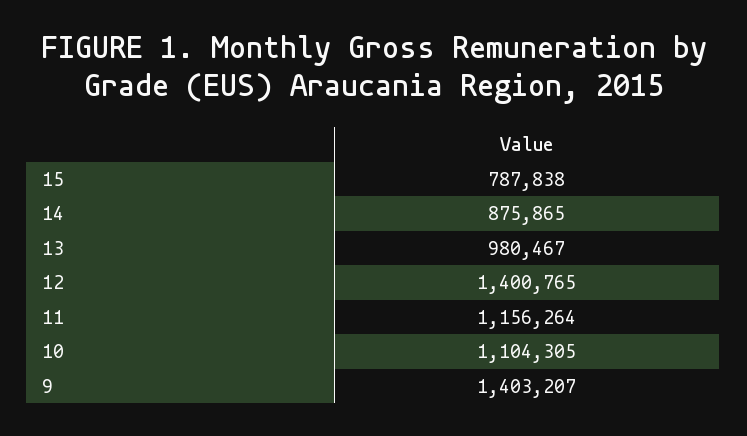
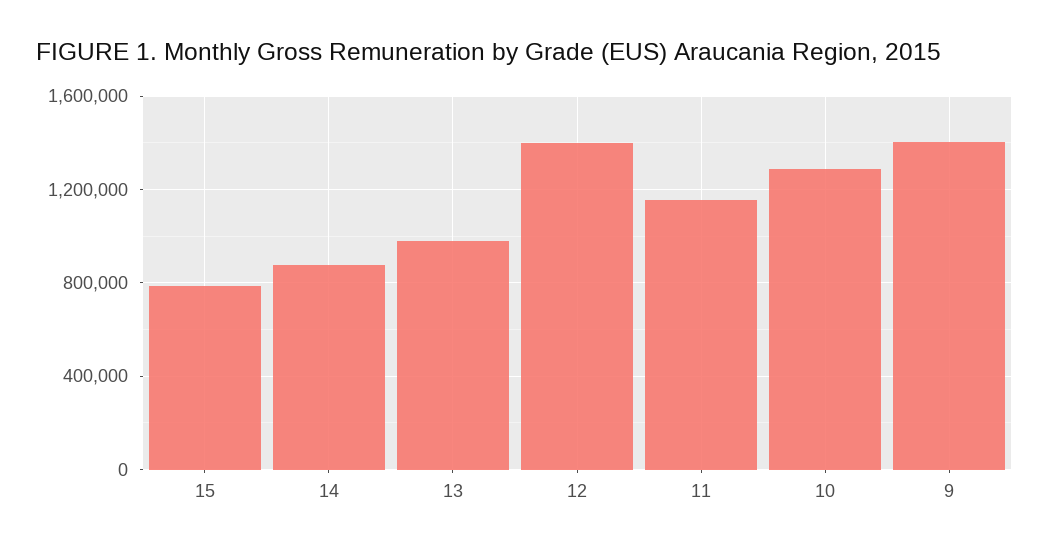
  {
    "15": 787838,
    "14": 875865,
    "13": 980467,
    "12": 1400765,
    "11": 1156264,
-   "10": 1104305,
+   "10": 1300000,
    "9": 1403207
  }

